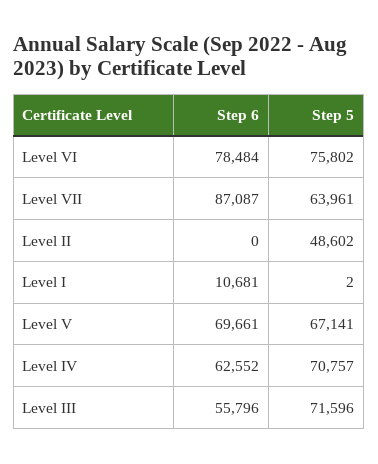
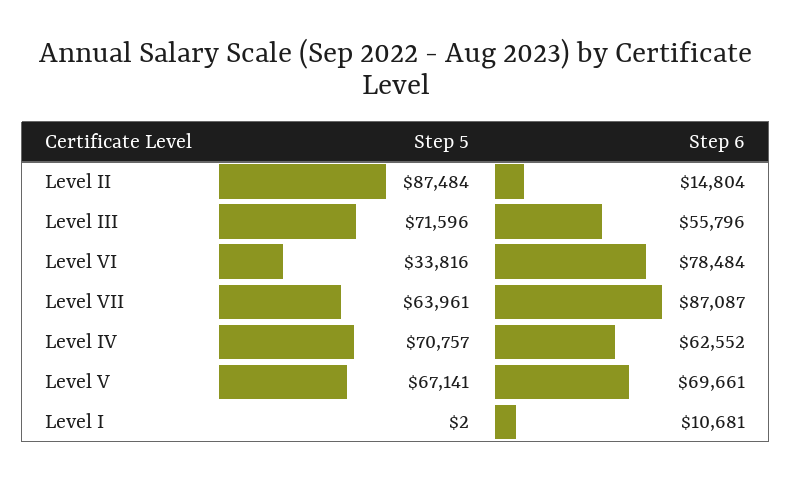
  {
    "Step 6": {
      "Level VI": 78484,
      "Level VII": 87087,
-     "Level II": 0,
+     "Level II": 14804,
      "Level I": 10681,
      "Level V": 69661,
      "Level IV": 62552,
      "Level III": 55796
    },
    "Step 5": {
-     "Level VI": 75802,
+     "Level VI": 33816,
      "Level VII": 63961,
-     "Level II": 48602,
+     "Level II": 87484,
      "Level I": 2,
      "Level V": 67141,
      "Level IV": 70757,
      "Level III": 71596
    }
  }

